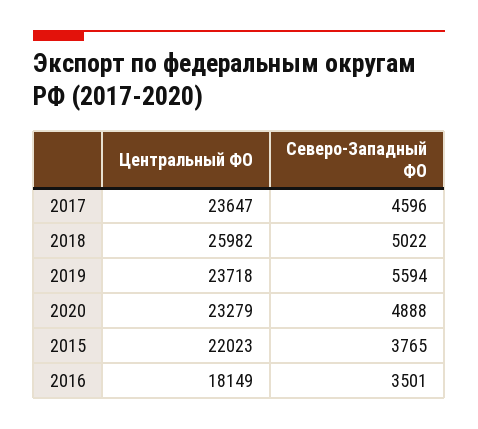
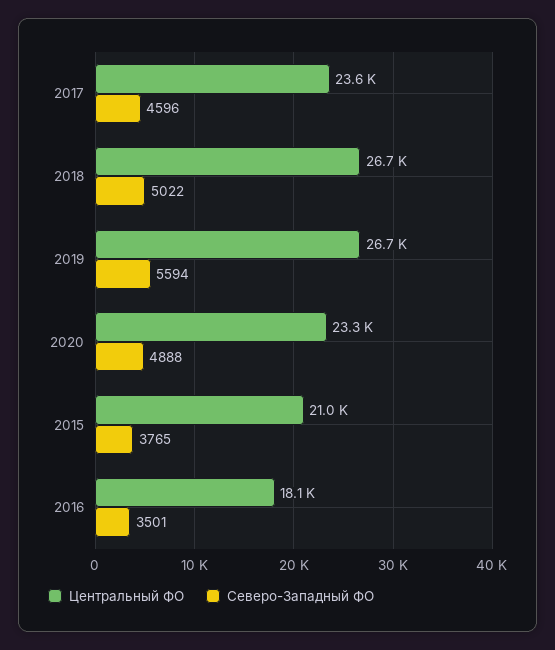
  {
    "Центральный ФО": {
      "2017": 23647,
-     "2018": 25982,
+     "2018": 26700,
-     "2019": 23718,
+     "2019": 26700,
      "2020": 23279,
-     "2015": 22023,
+     "2015": 21000,
      "2016": 18149
    },
    "Северо-Западный ФО": {
      "2017": 4596,
      "2018": 5022,
      "2019": 5594,
      "2020": 4888,
      "2015": 3765,
      "2016": 3501
    }
  }

